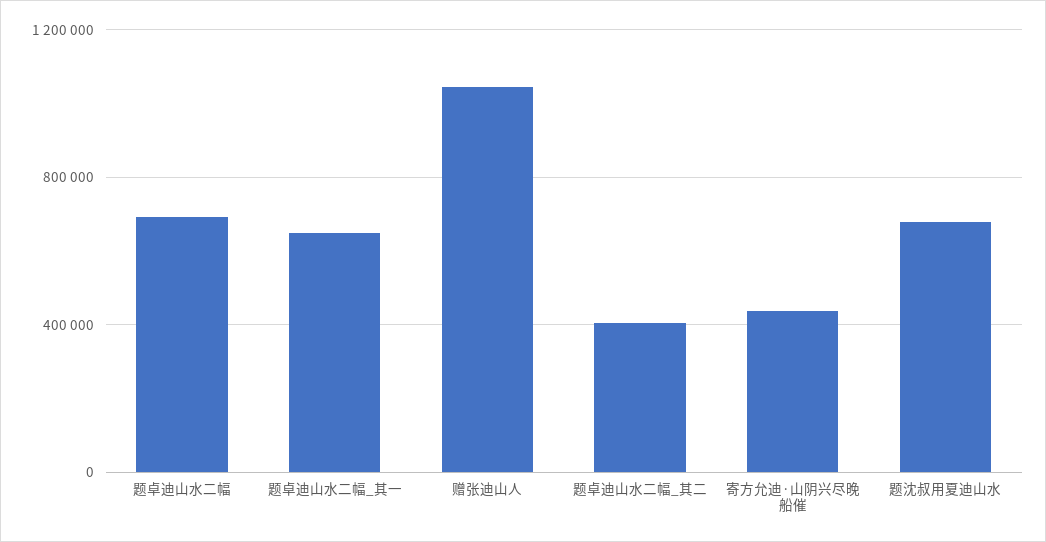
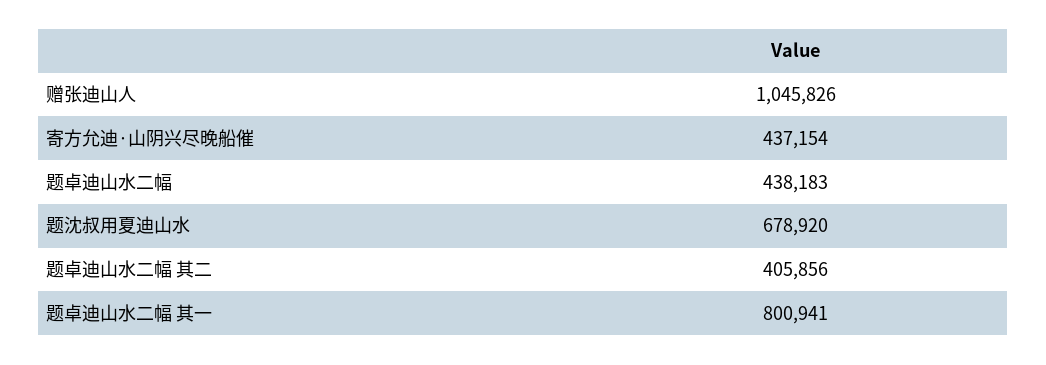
  {
-   "题卓迪山水二幅": 700000,
+   "题卓迪山水二幅": 438183,
-   "题卓迪山水二幅_其一": 650000,
+   "题卓迪山水二幅_其一": 800941,
    "赠张迪山人": 1045826,
    "题卓迪山水二幅_其二": 405856,
    "寄方允迪·山阴兴尽晚船催": 437154,
    "题沈叔用夏迪山水": 678920
  }

